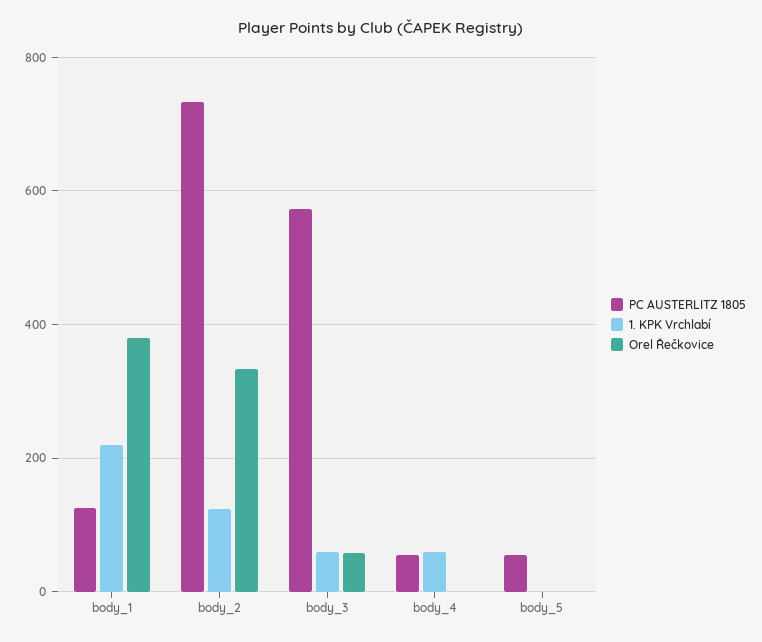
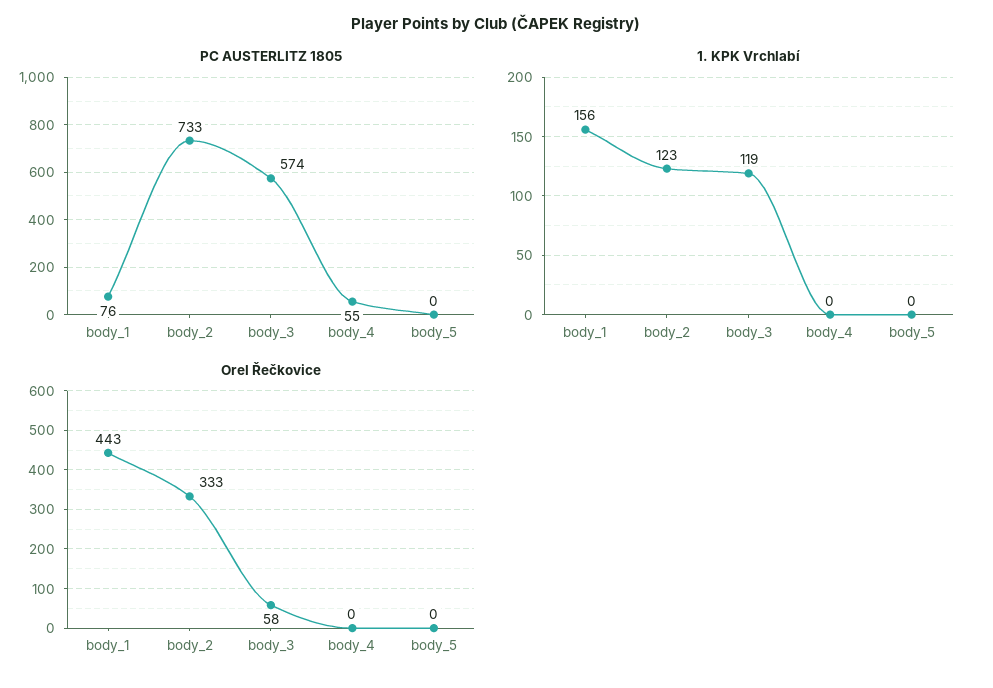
  {
    "PC AUSTERLITZ 1805": {
-     "body_1": 120,
+     "body_1": 76,
      "body_2": 733,
      "body_3": 574,
      "body_4": 55,
-     "body_5": 60
+     "body_5": 0
    },
    "1. KPK Vrchlabí": {
-     "body_1": 220,
+     "body_1": 156,
      "body_2": 123,
-     "body_3": 60,
+     "body_3": 119,
-     "body_4": 60,
+     "body_4": 0,
      "body_5": 0
    },
    "Orel Řečkovice": {
-     "body_1": 380,
+     "body_1": 443,
      "body_2": 333,
      "body_3": 58,
      "body_4": 0,
      "body_5": 0
    }
  }

